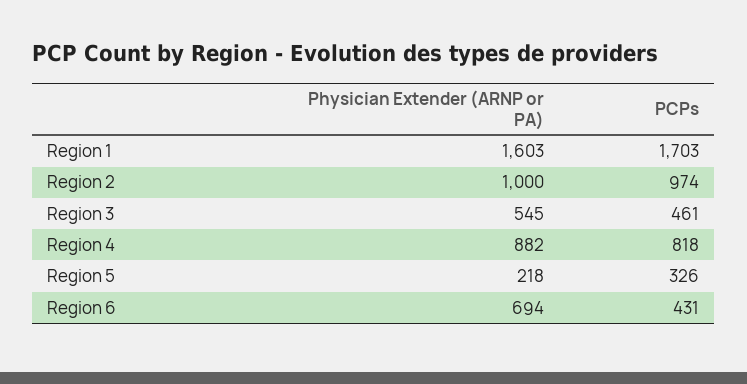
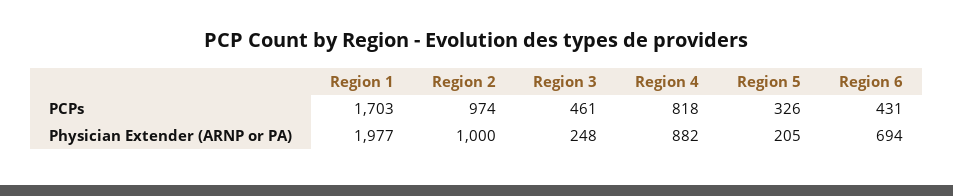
  {
    "Physician Extender (ARNP or PA)": {
-     "Region 1": 1603,
+     "Region 1": 1977,
      "Region 2": 1000,
-     "Region 3": 545,
+     "Region 3": 248,
      "Region 4": 882,
-     "Region 5": 218,
+     "Region 5": 205,
      "Region 6": 694
    },
    "PCPs": {
      "Region 1": 1703,
      "Region 2": 974,
      "Region 3": 461,
      "Region 4": 818,
      "Region 5": 326,
      "Region 6": 431
    }
  }

